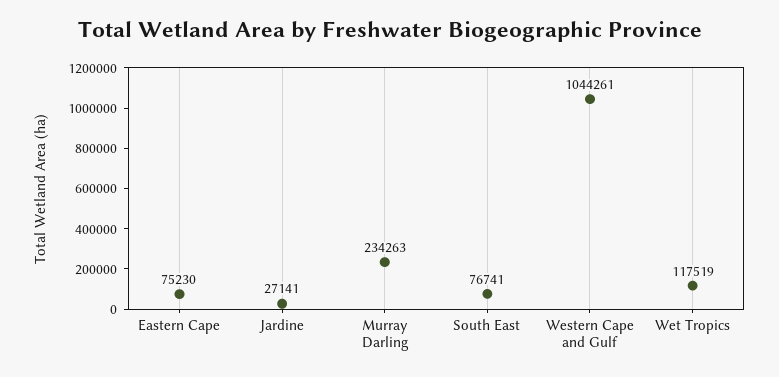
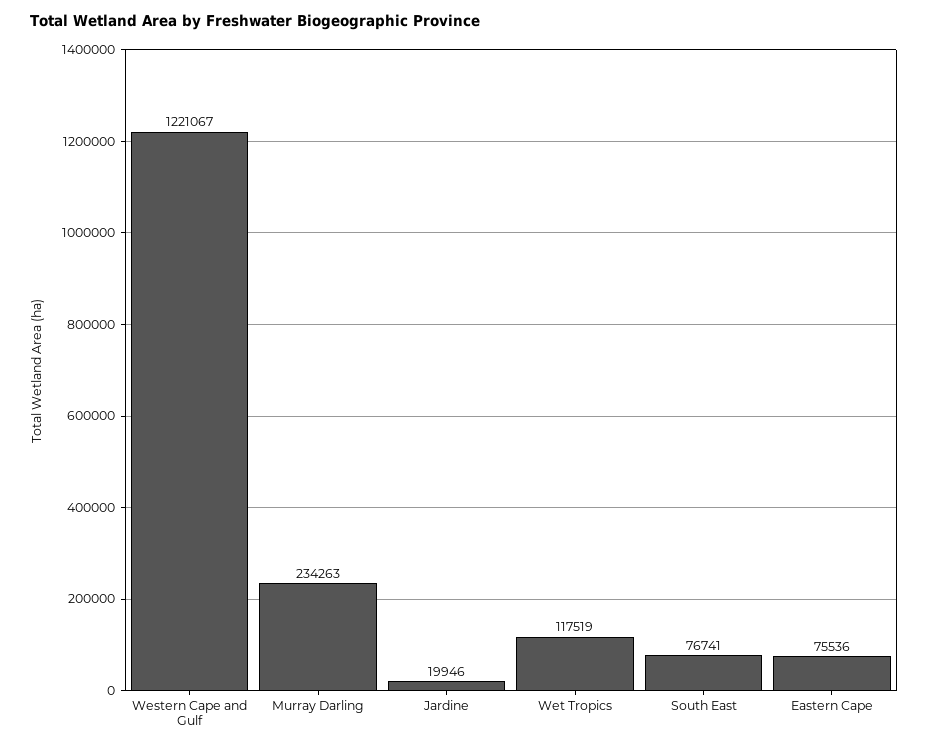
  {
-   "Eastern Cape": 75230,
+   "Eastern Cape": 75536,
-   "Jardine": 27141,
+   "Jardine": 19946,
    "Murray Darling": 234263,
    "South East": 76741,
-   "Western Cape and Gulf": 1044261,
+   "Western Cape and Gulf": 1221067,
    "Wet Tropics": 117519
  }

